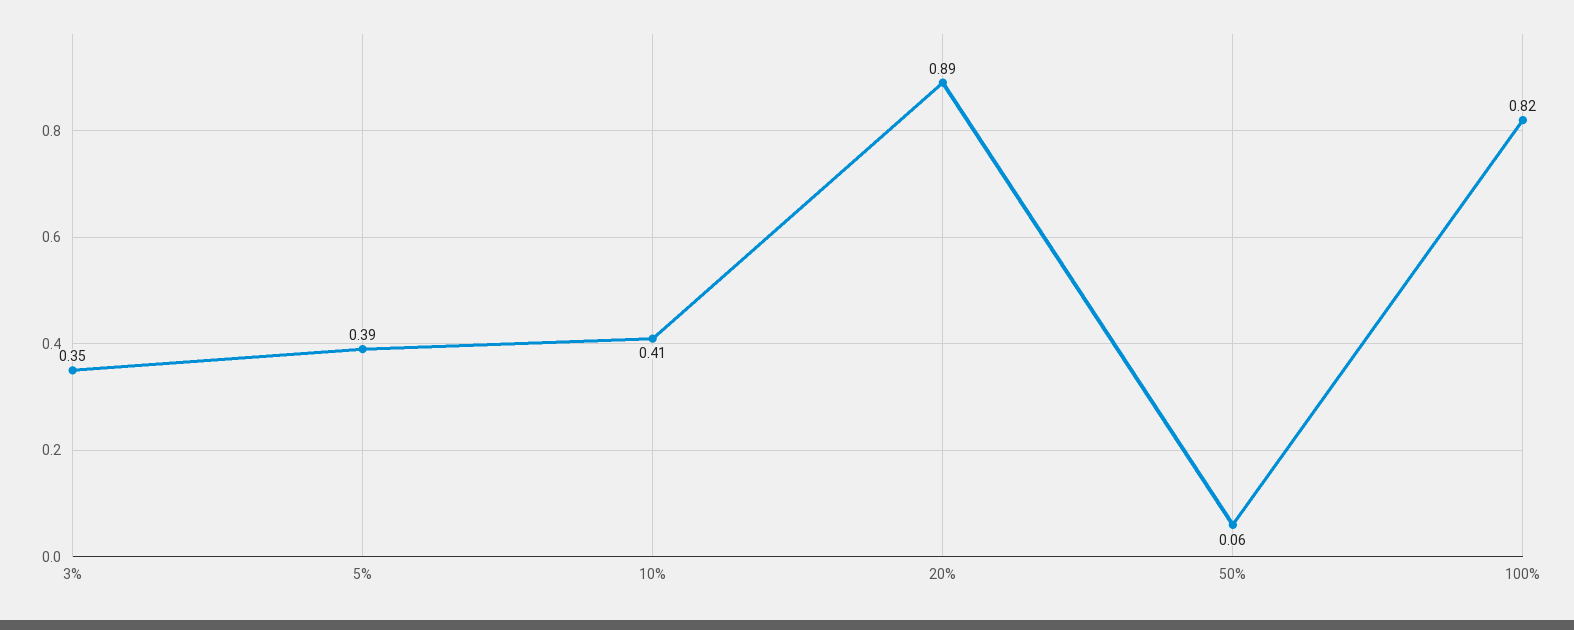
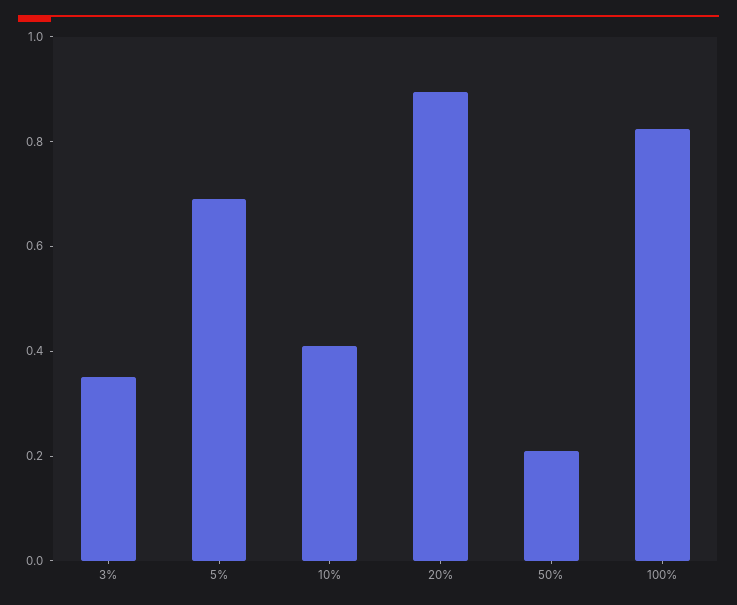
  {
    "3%": 0.35,
-   "5%": 0.39,
+   "5%": 0.7,
    "10%": 0.41,
    "20%": 0.89,
-   "50%": 0.06,
+   "50%": 0.2,
    "100%": 0.82
  }

